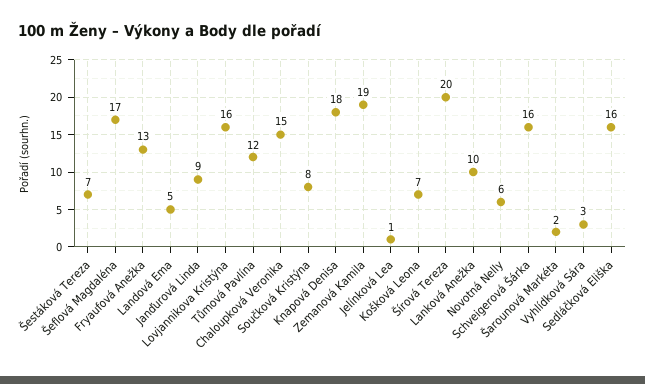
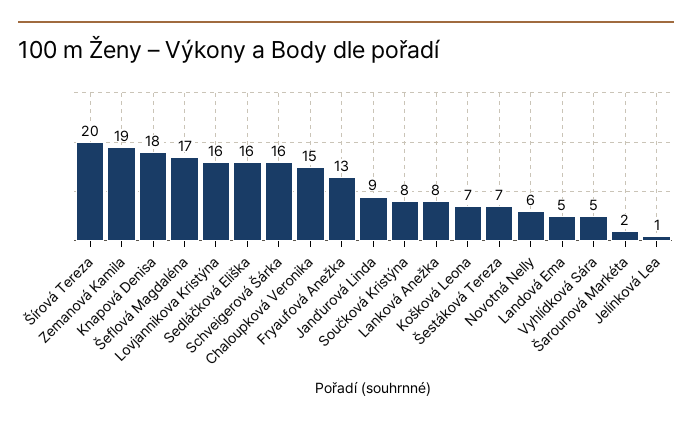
  {
    "Šestáková Tereza": 7,
    "Šeflová Magdaléna": 17,
    "Fryaufová Anežka": 13,
    "Landová Ema": 5,
    "Janďurová Linda": 9,
    "Lovjannikova Kristýna": 16,
-   "Tůmová Pavlína": 12,
    "Chaloupková Veronika": 15,
    "Součková Kristýna": 8,
    "Knapová Denisa": 18,
    "Zemanová Kamila": 19,
    "Jelínková Lea": 1,
    "Košková Leona": 7,
    "Šírová Tereza": 20,
-   "Lanková Anežka": 10,
+   "Lanková Anežka": 8,
    "Novotná Nelly": 6,
    "Schveigerová Šárka": 16,
    "Šarounová Markéta": 2,
-   "Vyhlídková Sára": 3,
+   "Vyhlídková Sára": 5,
    "Sedláčková Eliška": 16
  }

